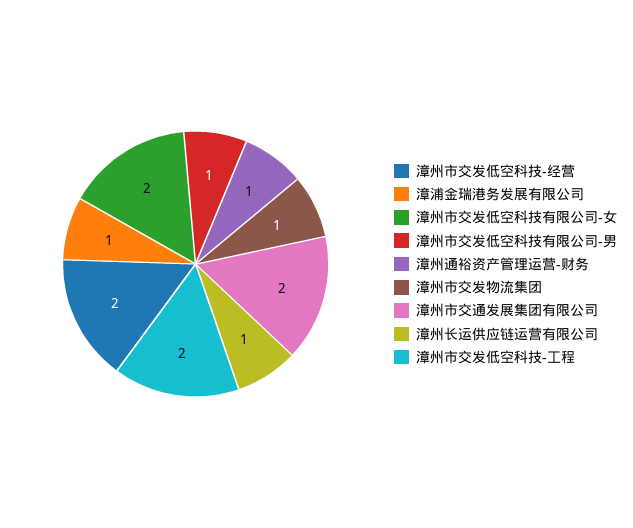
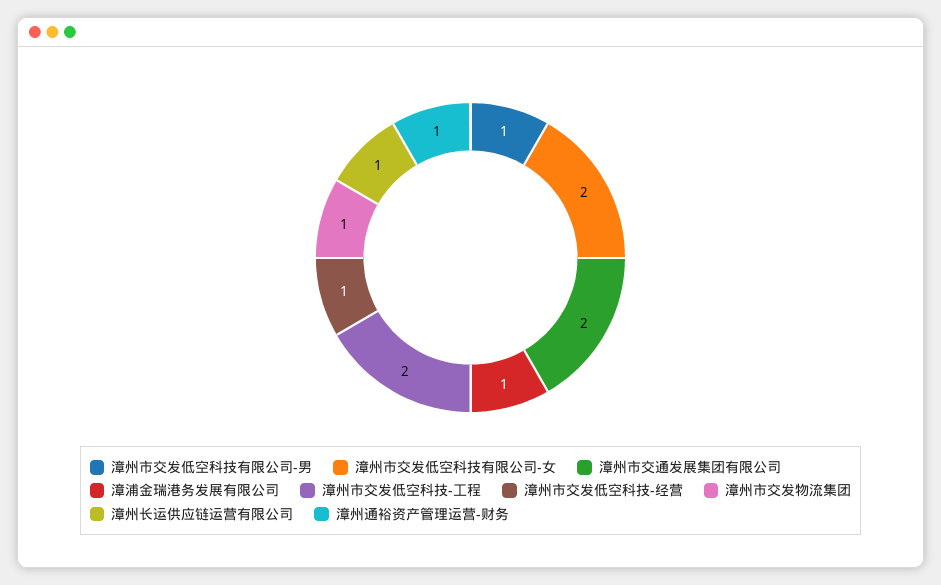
  {
-   "漳州市交发低空科技-经营": 2,
+   "漳州市交发低空科技-经营": 1,
    "漳浦金瑞港务发展有限公司": 1,
    "漳州市交发低空科技有限公司-女": 2,
    "漳州市交发低空科技有限公司-男": 1,
    "漳州通裕资产管理运营-财务": 1,
    "漳州市交发物流集团": 1,
    "漳州市交通发展集团有限公司": 2,
    "漳州长运供应链运营有限公司": 1,
    "漳州市交发低空科技-工程": 2
  }

